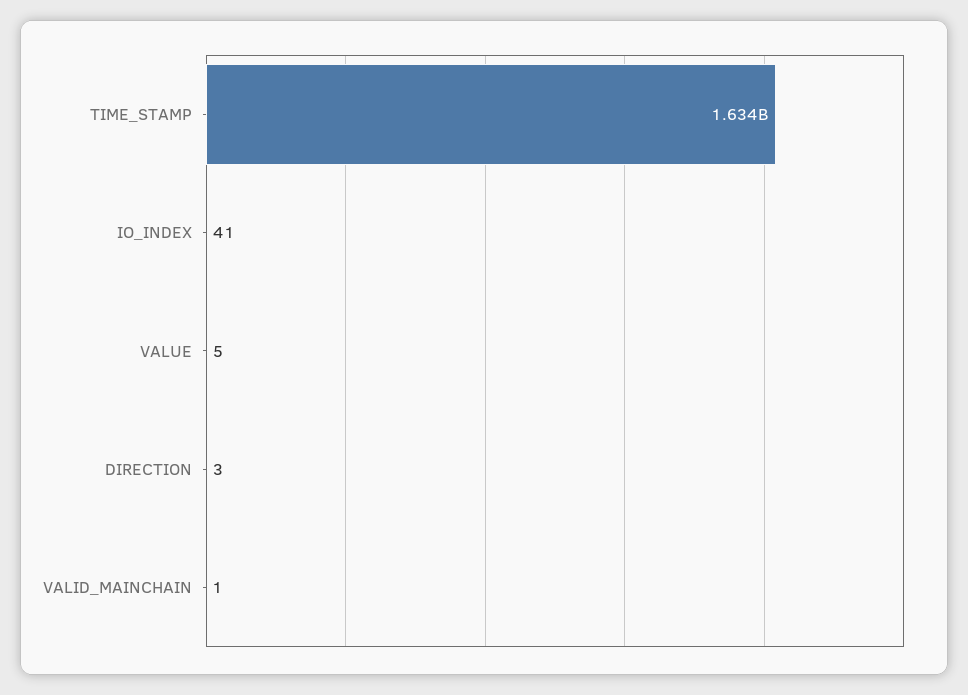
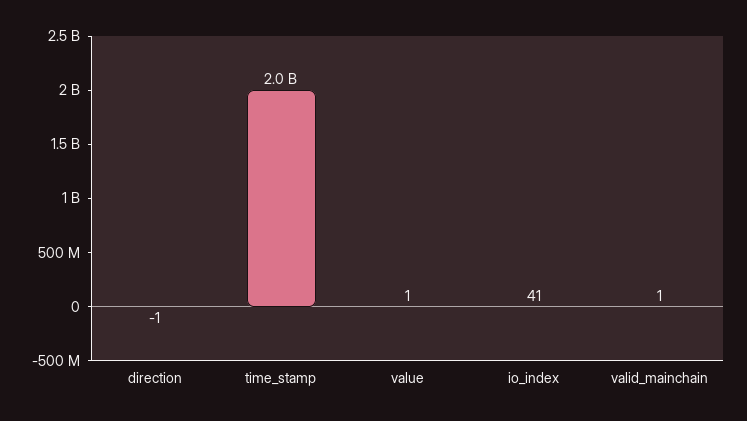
  {
-   "TIME_STAMP": 1634000000,
+   "TIME_STAMP": 2000000000,
    "IO_INDEX": 41,
-   "VALUE": 5,
+   "VALUE": 1,
-   "DIRECTION": 3,
+   "DIRECTION": -1,
    "VALID_MAINCHAIN": 1
  }

